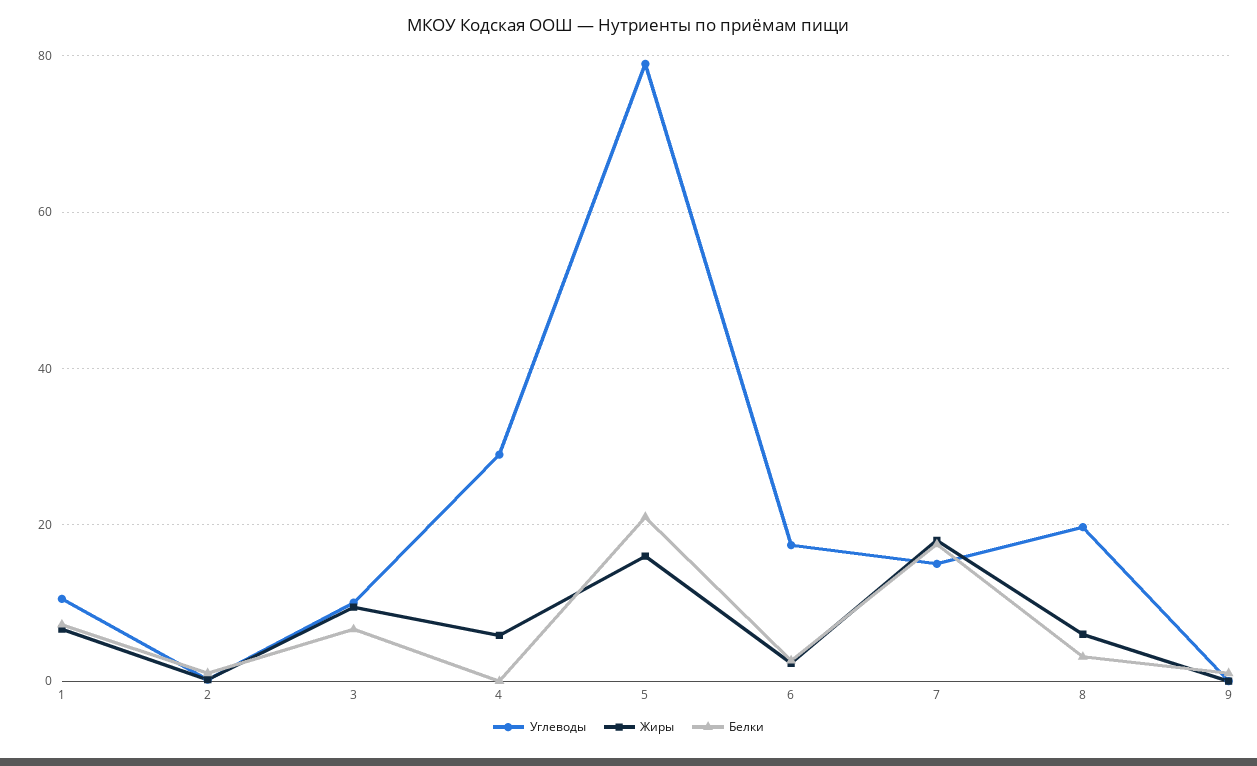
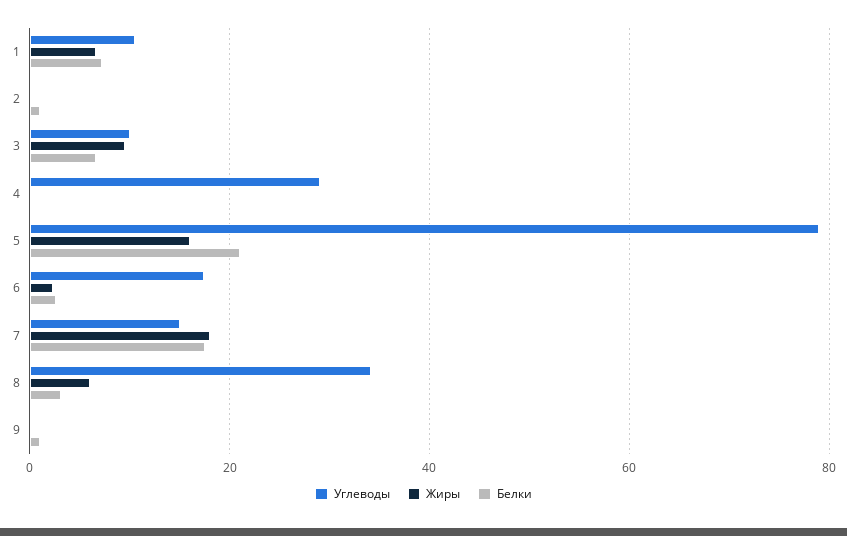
  {
    "Углеводы": {
      "1": 10,
      "2": 0,
      "3": 10,
      "4": 30,
      "5": 80,
      "6": 18,
      "7": 16,
-     "8": 20,
+     "8": 34,
      "9": 0
    },
    "Жиры": {
      "1": 6,
      "2": 0,
      "3": 10,
-     "4": 6,
+     "4": 0,
      "5": 16,
      "6": 2,
      "7": 18,
      "8": 6,
      "9": 0
    },
    "Белки": {
      "1": 8,
      "2": 2,
      "3": 6,
      "4": 0,
      "5": 22,
      "6": 2,
      "7": 18,
      "8": 4,
      "9": 2
    }
  }

